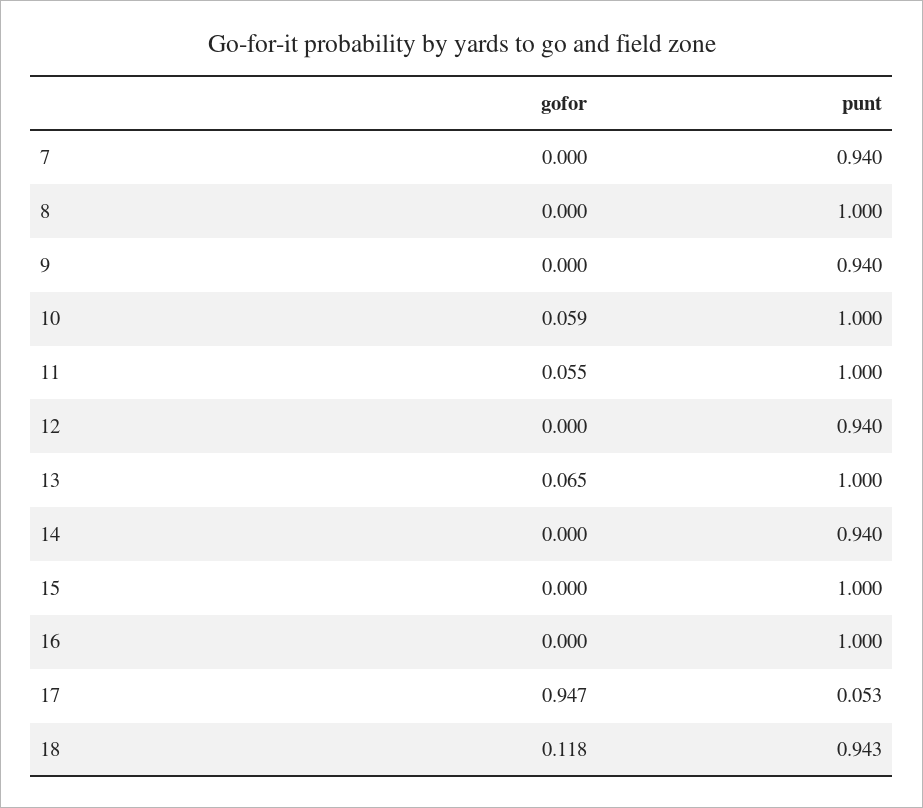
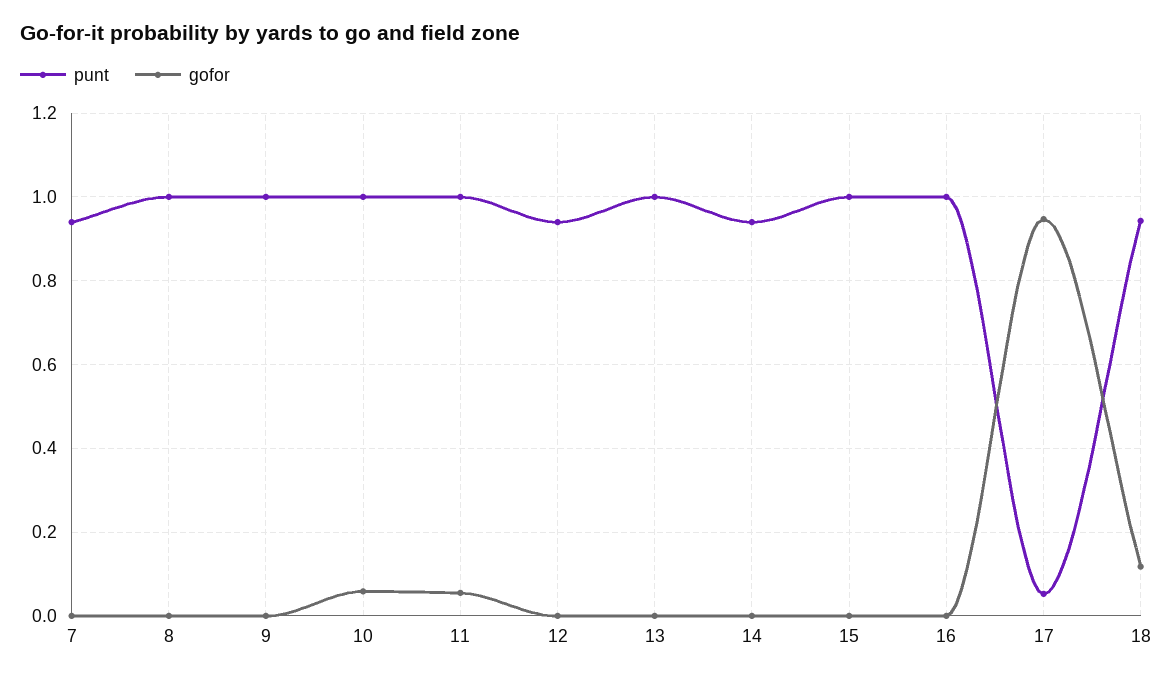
  {
    "gofor": {
      "7": 0,
      "8": 0,
      "9": 0,
      "10": 0.059,
      "11": 0.055,
      "12": 0,
-     "13": 0.065,
+     "13": 0,
      "14": 0,
      "15": 0,
      "16": 0,
      "17": 0.947,
      "18": 0.118
    },
    "punt": {
      "7": 0.94,
      "8": 1,
-     "9": 0.94,
+     "9": 1,
      "10": 1,
      "11": 1,
      "12": 0.94,
      "13": 1,
      "14": 0.94,
      "15": 1,
      "16": 1,
      "17": 0.053,
      "18": 0.943
    }
  }

